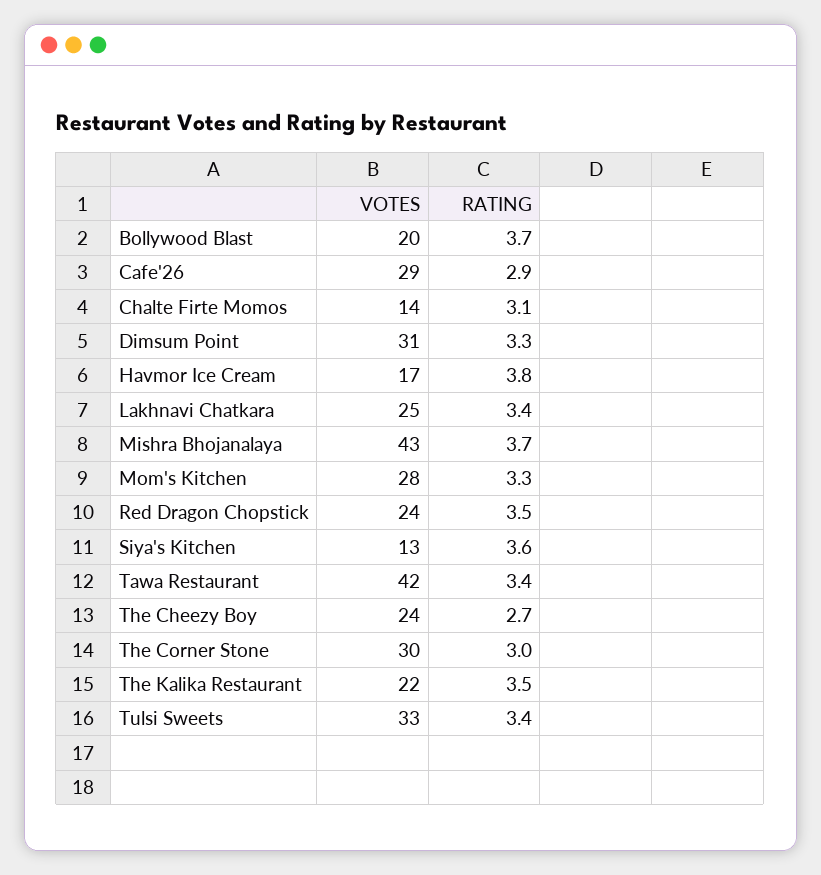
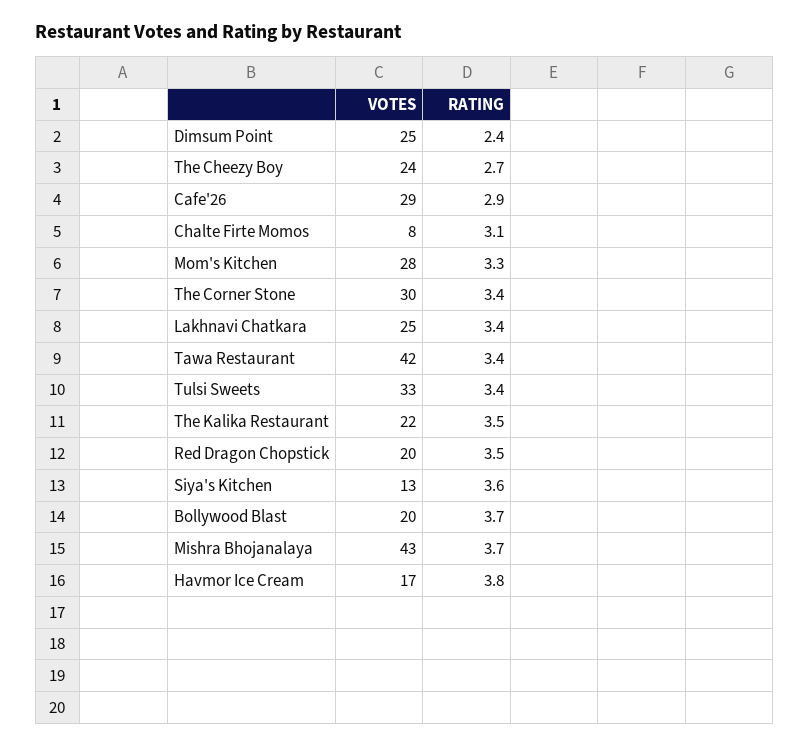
  {
    "VOTES": {
      "Bollywood Blast": 20,
      "Cafe'26": 29,
-     "Chalte Firte Momos": 14,
+     "Chalte Firte Momos": 8,
-     "Dimsum Point": 31,
+     "Dimsum Point": 25,
      "Havmor Ice Cream": 17,
      "Lakhnavi Chatkara": 25,
      "Mishra Bhojanalaya": 43,
      "Mom's Kitchen": 28,
-     "Red Dragon Chopstick": 24,
+     "Red Dragon Chopstick": 20,
      "Siya's Kitchen": 13,
      "Tawa Restaurant": 42,
      "The Cheezy Boy": 24,
      "The Corner Stone": 30,
      "The Kalika Restaurant": 22,
      "Tulsi Sweets": 33
    },
    "RATING": {
      "Bollywood Blast": 3.7,
      "Cafe'26": 2.9,
      "Chalte Firte Momos": 3.1,
-     "Dimsum Point": 3.3,
+     "Dimsum Point": 2.4,
      "Havmor Ice Cream": 3.8,
      "Lakhnavi Chatkara": 3.4,
      "Mishra Bhojanalaya": 3.7,
      "Mom's Kitchen": 3.3,
      "Red Dragon Chopstick": 3.5,
      "Siya's Kitchen": 3.6,
      "Tawa Restaurant": 3.4,
      "The Cheezy Boy": 2.7,
-     "The Corner Stone": 3,
+     "The Corner Stone": 3.4,
      "The Kalika Restaurant": 3.5,
      "Tulsi Sweets": 3.4
    }
  }

